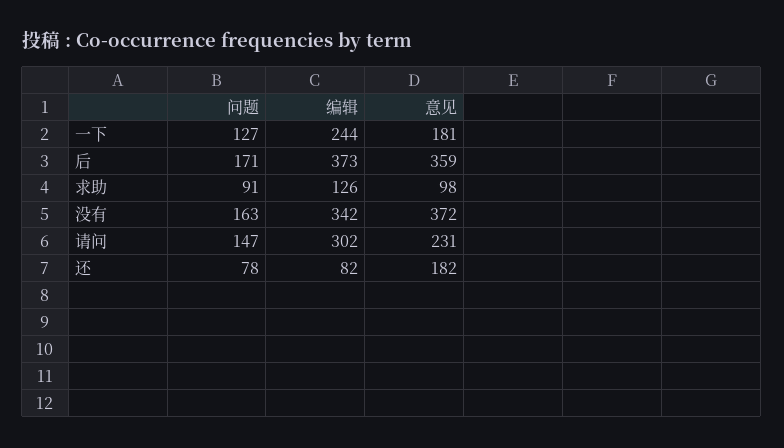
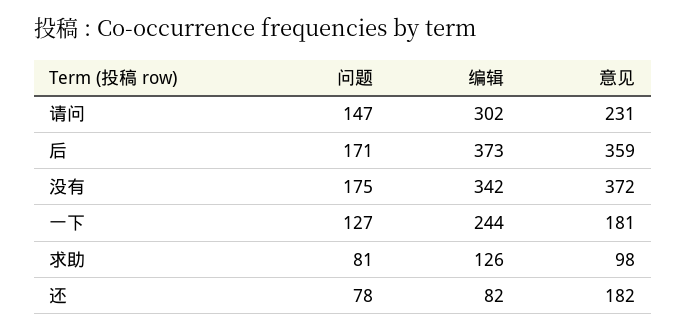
  {
    "问题": {
      "一下": 127,
      "后": 171,
-     "求助": 91,
+     "求助": 81,
-     "没有": 163,
+     "没有": 175,
      "请问": 147,
      "还": 78
    },
    "编辑": {
      "一下": 244,
      "后": 373,
      "求助": 126,
      "没有": 342,
      "请问": 302,
      "还": 82
    },
    "意见": {
      "一下": 181,
      "后": 359,
      "求助": 98,
      "没有": 372,
      "请问": 231,
      "还": 182
    }
  }

